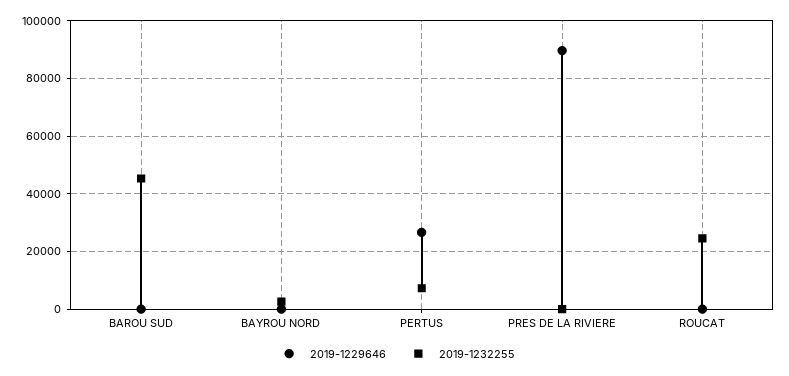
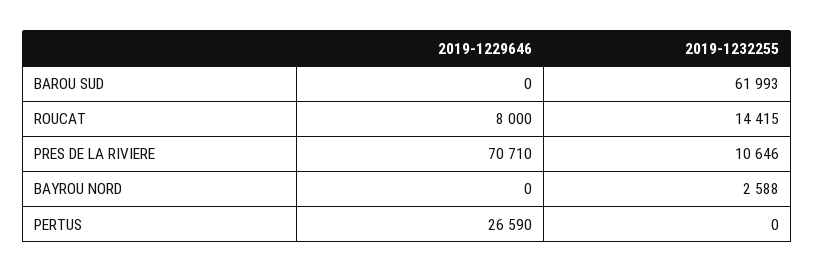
  {
    "2019-1229646": {
      "BAROU SUD": 0,
      "BAYROU NORD": 0,
      "PERTUS": 26590,
-     "PRES DE LA RIVIERE": 90000,
+     "PRES DE LA RIVIERE": 70710,
-     "ROUCAT": 0
+     "ROUCAT": 8000
    },
    "2019-1232255": {
-     "BAROU SUD": 45000,
+     "BAROU SUD": 61993,
      "BAYROU NORD": 2588,
-     "PERTUS": 7500,
+     "PERTUS": 0,
-     "PRES DE LA RIVIERE": 0,
+     "PRES DE LA RIVIERE": 10646,
-     "ROUCAT": 25000
+     "ROUCAT": 14415
    }
  }

